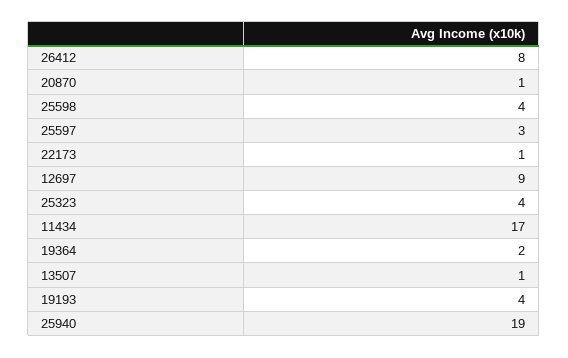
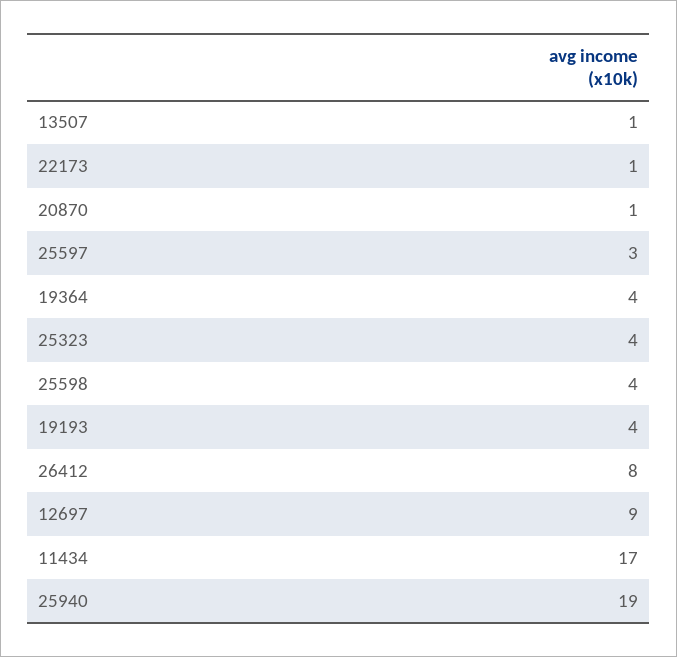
  {
    "26412": 8,
    "20870": 1,
    "25598": 4,
    "25597": 3,
    "22173": 1,
    "12697": 9,
    "25323": 4,
    "11434": 17,
-   "19364": 2,
+   "19364": 4,
    "13507": 1,
    "19193": 4,
    "25940": 19
  }

